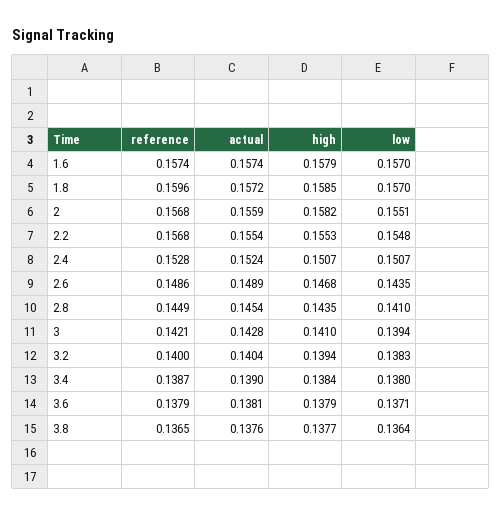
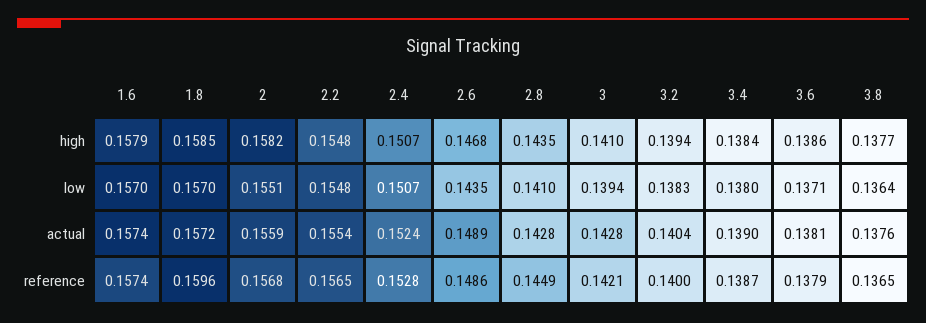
  {
    "reference": {
      "1.6": 0.1574,
      "1.8": 0.1596,
      "2": 0.1568,
-     "2.2": 0.1568,
+     "2.2": 0.1565,
      "2.4": 0.1528,
      "2.6": 0.1486,
      "2.8": 0.1449,
      "3": 0.1421,
      "3.2": 0.14,
      "3.4": 0.1387,
      "3.6": 0.1379,
      "3.8": 0.1365
    },
    "actual": {
      "1.6": 0.1574,
      "1.8": 0.1572,
      "2": 0.1559,
      "2.2": 0.1554,
      "2.4": 0.1524,
      "2.6": 0.1489,
-     "2.8": 0.1454,
+     "2.8": 0.1428,
      "3": 0.1428,
      "3.2": 0.1404,
      "3.4": 0.139,
      "3.6": 0.1381,
      "3.8": 0.1376
    },
    "high": {
      "1.6": 0.1579,
      "1.8": 0.1585,
      "2": 0.1582,
-     "2.2": 0.1553,
+     "2.2": 0.1548,
      "2.4": 0.1507,
      "2.6": 0.1468,
      "2.8": 0.1435,
      "3": 0.141,
      "3.2": 0.1394,
      "3.4": 0.1384,
-     "3.6": 0.1379,
+     "3.6": 0.1386,
      "3.8": 0.1377
    },
    "low": {
      "1.6": 0.157,
      "1.8": 0.157,
      "2": 0.1551,
      "2.2": 0.1548,
      "2.4": 0.1507,
      "2.6": 0.1435,
      "2.8": 0.141,
      "3": 0.1394,
      "3.2": 0.1383,
      "3.4": 0.138,
      "3.6": 0.1371,
      "3.8": 0.1364
    }
  }

